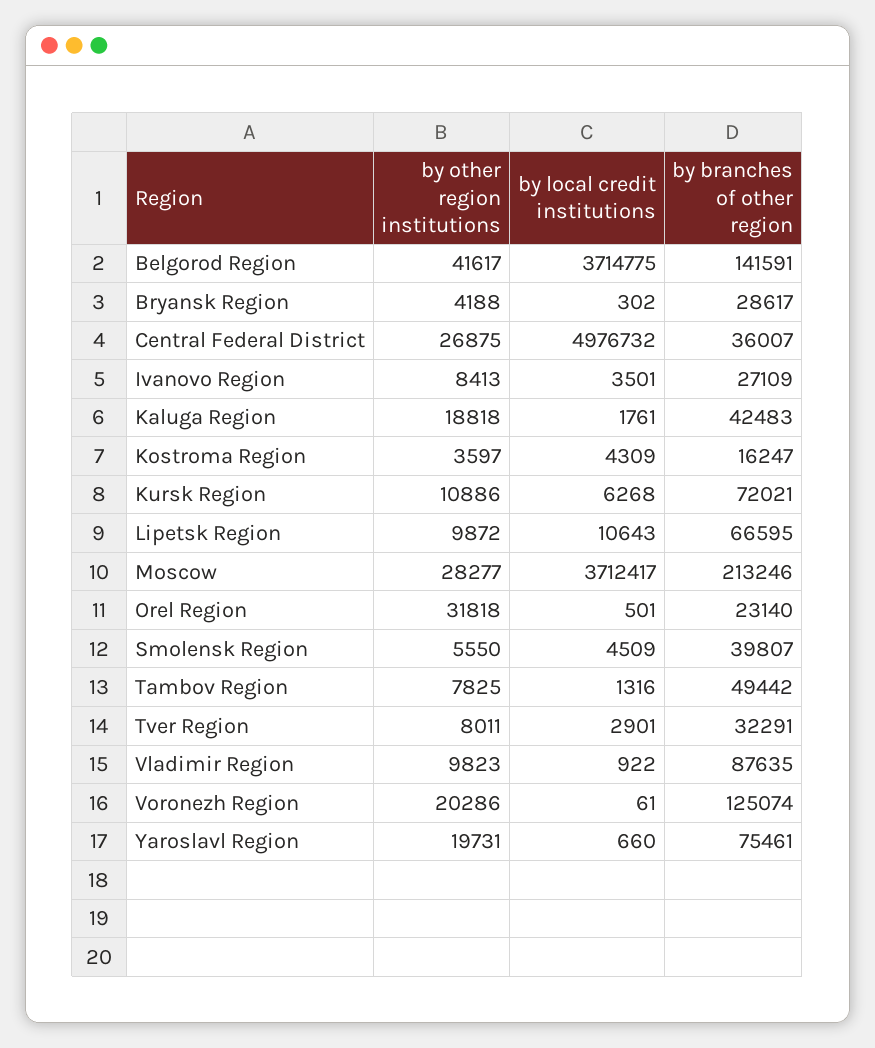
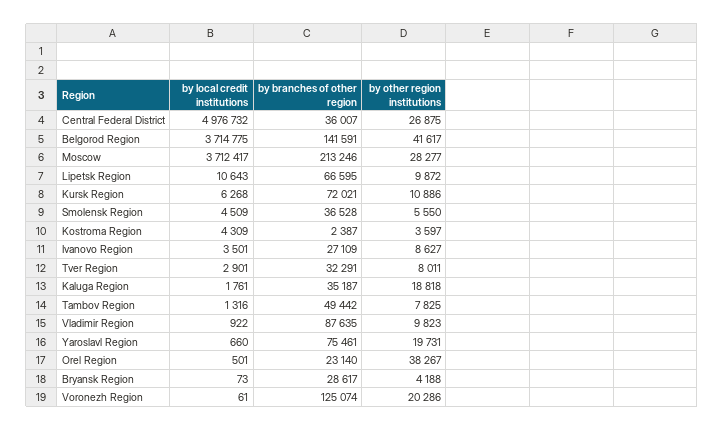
  {
    "by other region institutions": {
      "Belgorod Region": 41617,
      "Bryansk Region": 4188,
      "Central Federal District": 26875,
-     "Ivanovo Region": 8413,
+     "Ivanovo Region": 8627,
      "Kaluga Region": 18818,
      "Kostroma Region": 3597,
      "Kursk Region": 10886,
      "Lipetsk Region": 9872,
      "Moscow": 28277,
-     "Orel Region": 31818,
+     "Orel Region": 38267,
      "Smolensk Region": 5550,
      "Tambov Region": 7825,
      "Tver Region": 8011,
      "Vladimir Region": 9823,
      "Voronezh Region": 20286,
      "Yaroslavl Region": 19731
    },
    "by local credit institutions": {
      "Belgorod Region": 3714775,
-     "Bryansk Region": 302,
+     "Bryansk Region": 73,
      "Central Federal District": 4976732,
      "Ivanovo Region": 3501,
      "Kaluga Region": 1761,
      "Kostroma Region": 4309,
      "Kursk Region": 6268,
      "Lipetsk Region": 10643,
      "Moscow": 3712417,
      "Orel Region": 501,
      "Smolensk Region": 4509,
      "Tambov Region": 1316,
      "Tver Region": 2901,
      "Vladimir Region": 922,
      "Voronezh Region": 61,
      "Yaroslavl Region": 660
    },
    "by branches of other region": {
      "Belgorod Region": 141591,
      "Bryansk Region": 28617,
      "Central Federal District": 36007,
      "Ivanovo Region": 27109,
-     "Kaluga Region": 42483,
+     "Kaluga Region": 35187,
-     "Kostroma Region": 16247,
+     "Kostroma Region": 2387,
      "Kursk Region": 72021,
      "Lipetsk Region": 66595,
      "Moscow": 213246,
      "Orel Region": 23140,
-     "Smolensk Region": 39807,
+     "Smolensk Region": 36528,
      "Tambov Region": 49442,
      "Tver Region": 32291,
      "Vladimir Region": 87635,
      "Voronezh Region": 125074,
      "Yaroslavl Region": 75461
    }
  }

